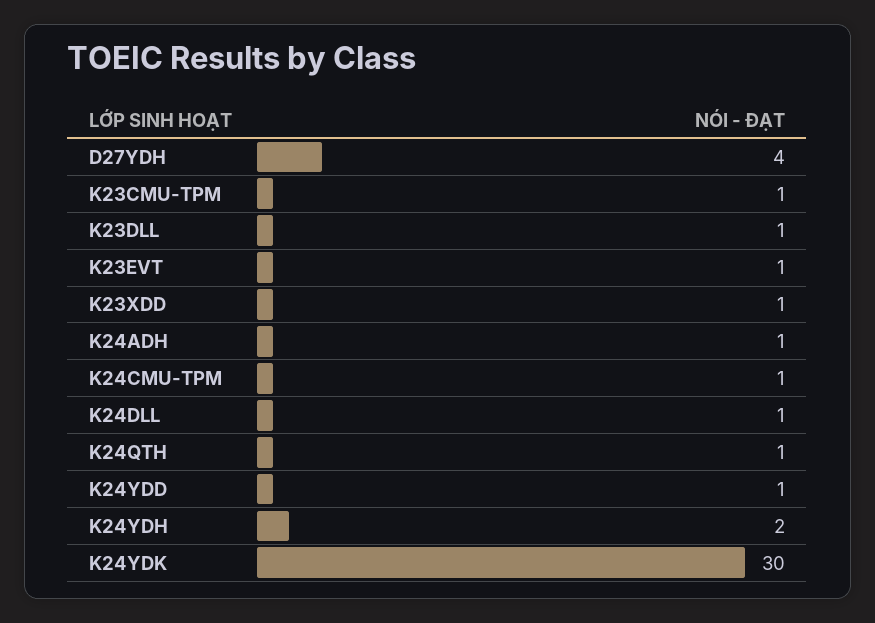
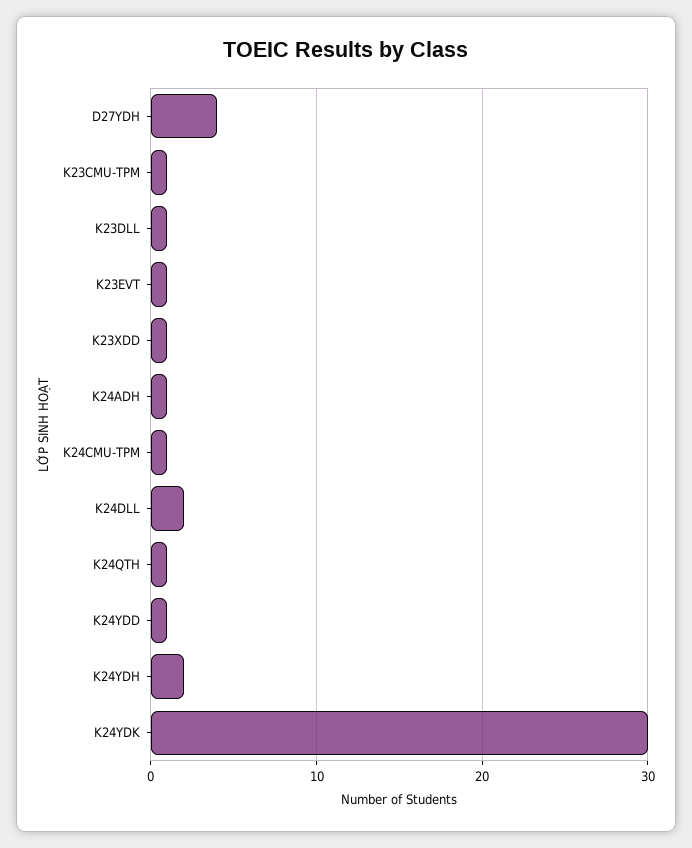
  {
    "D27YDH": 4,
    "K23CMU-TPM": 1,
    "K23DLL": 1,
    "K23EVT": 1,
    "K23XDD": 1,
    "K24ADH": 1,
    "K24CMU-TPM": 1,
-   "K24DLL": 1,
+   "K24DLL": 2,
    "K24QTH": 1,
    "K24YDD": 1,
    "K24YDH": 2,
    "K24YDK": 30
  }

